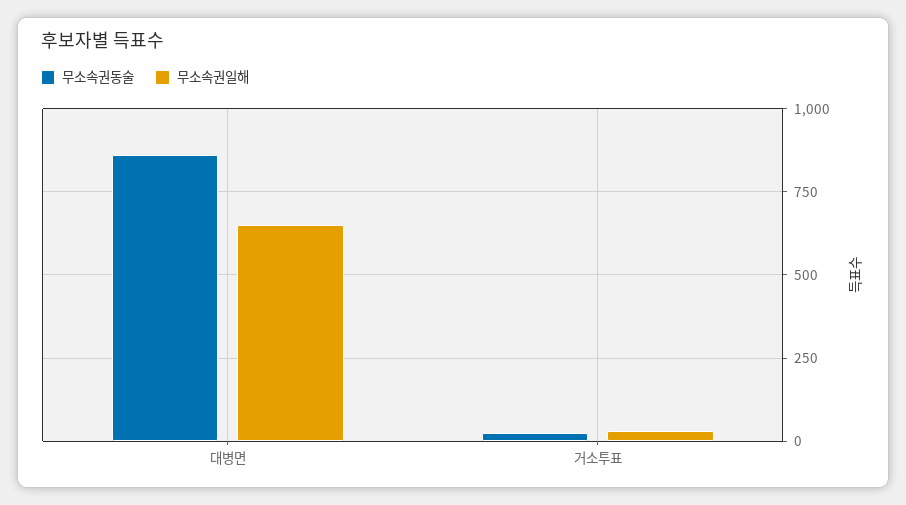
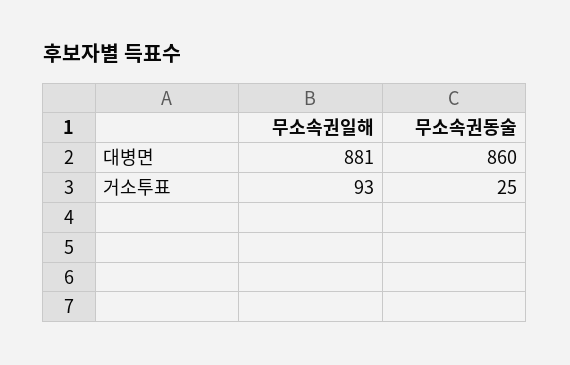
  {
    "무소속권동술": {
      "대병면": 860,
      "거소투표": 25
    },
    "무소속권일해": {
-     "대병면": 650,
+     "대병면": 881,
-     "거소투표": 25
+     "거소투표": 93
    }
  }

